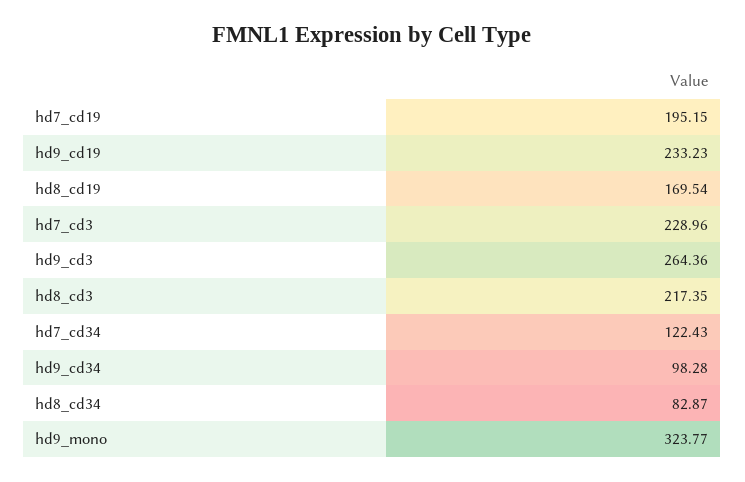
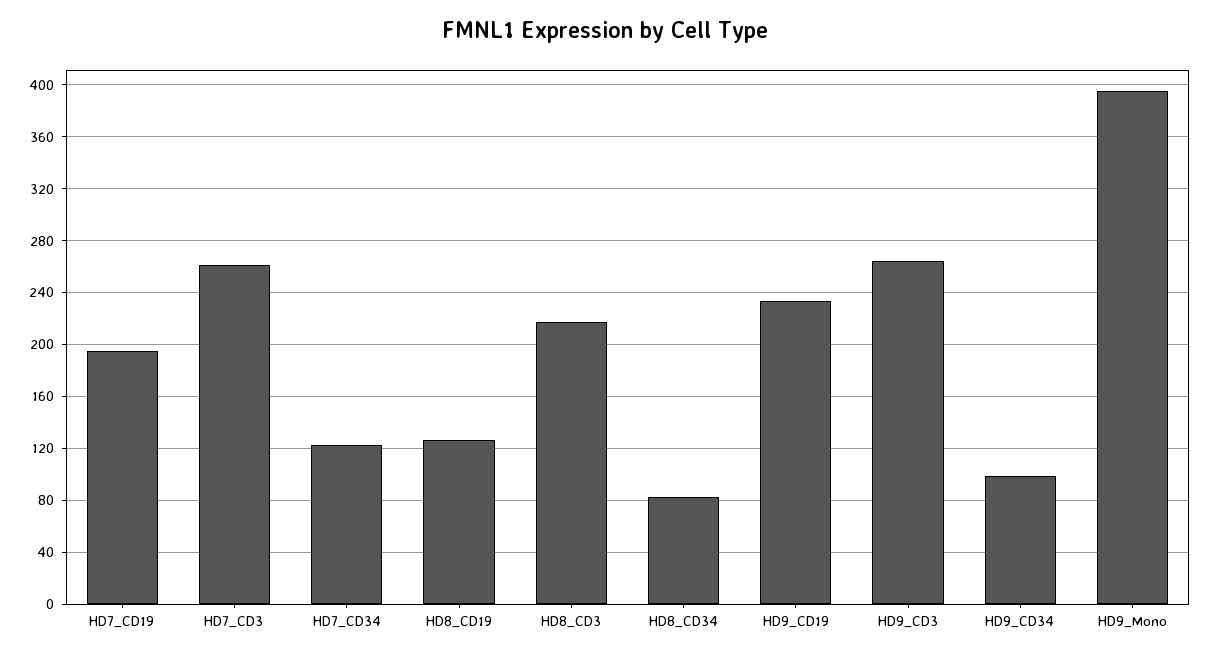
  {
    "hd7_cd19": 195.15,
    "hd9_cd19": 233.23,
-   "hd8_cd19": 169.54,
+   "hd8_cd19": 125,
-   "hd7_cd3": 228.96,
+   "hd7_cd3": 260,
    "hd9_cd3": 264.36,
    "hd8_cd3": 217.35,
    "hd7_cd34": 122.43,
    "hd9_cd34": 98.28,
    "hd8_cd34": 82.87,
-   "hd9_mono": 323.77
+   "hd9_mono": 395
  }

